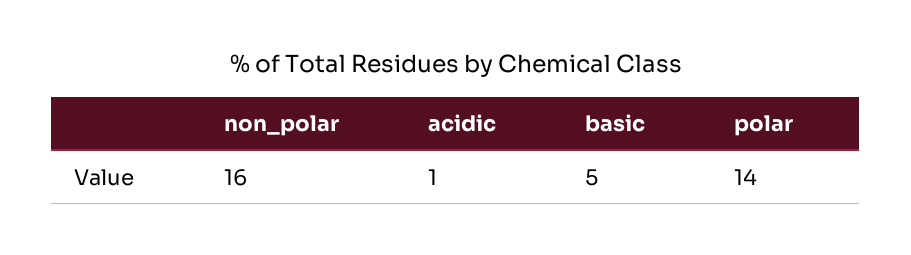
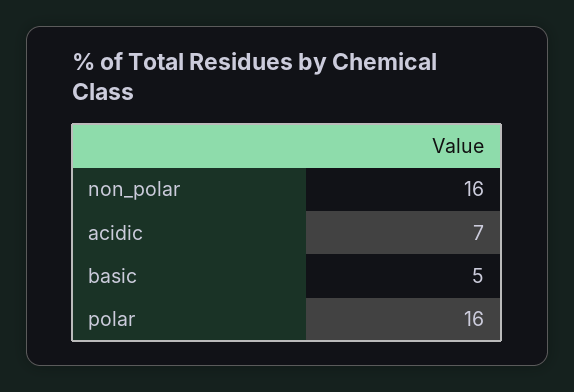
  {
    "non_polar": 16,
-   "acidic": 1,
+   "acidic": 7,
    "basic": 5,
-   "polar": 14
+   "polar": 16
  }

